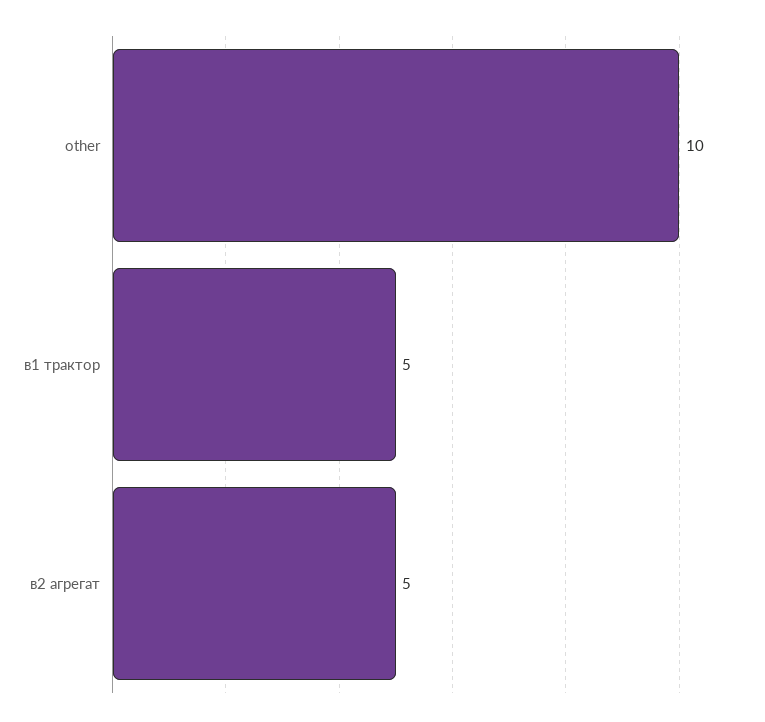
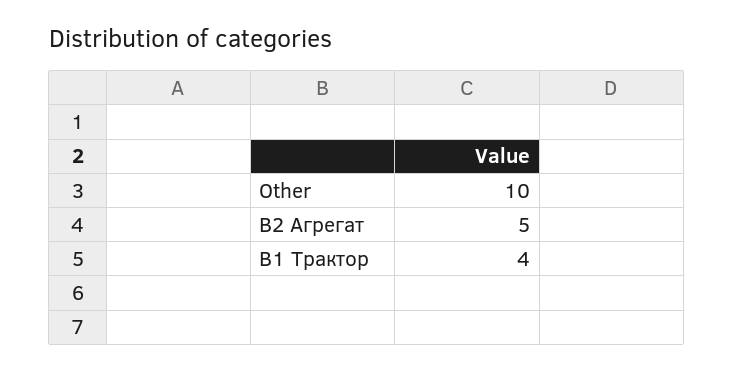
  {
    "other": 10,
-   "в1 трактор": 5,
+   "в1 трактор": 4,
    "в2 агрегат": 5
  }

